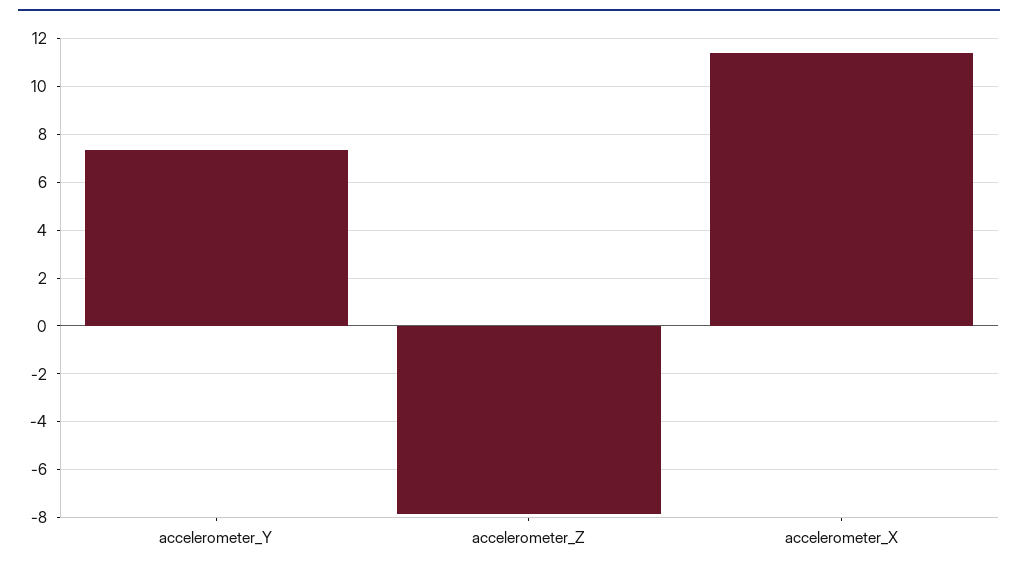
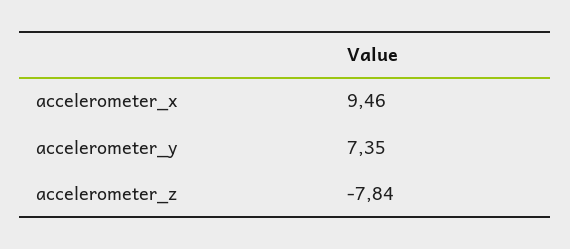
  {
    "accelerometer_Y": 7.35,
    "accelerometer_Z": -7.84,
-   "accelerometer_X": 11.5
+   "accelerometer_X": 9.46
  }

